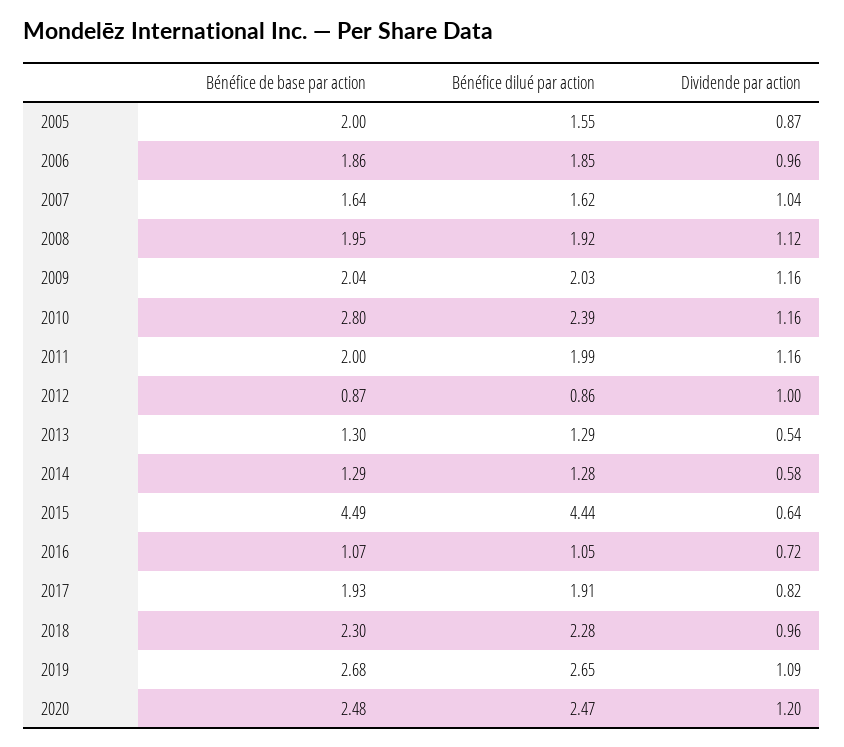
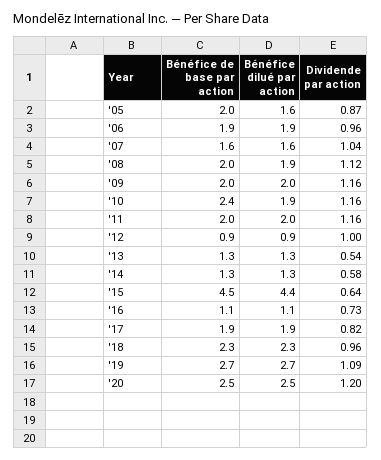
  {
    "Bénéfice de base par action": {
      "2005": 2,
      "2006": 1.86,
      "2007": 1.64,
      "2008": 1.95,
      "2009": 2.04,
-     "2010": 2.8,
+     "2010": 2.4,
      "2011": 2,
      "2012": 0.87,
      "2013": 1.3,
      "2014": 1.29,
      "2015": 4.49,
      "2016": 1.07,
      "2017": 1.93,
      "2018": 2.3,
      "2019": 2.68,
      "2020": 2.48
    },
    "Bénéfice dilué par action": {
      "2005": 1.55,
      "2006": 1.85,
      "2007": 1.62,
      "2008": 1.92,
      "2009": 2.03,
-     "2010": 2.39,
+     "2010": 1.9,
      "2011": 1.99,
      "2012": 0.86,
      "2013": 1.29,
      "2014": 1.28,
      "2015": 4.44,
      "2016": 1.05,
      "2017": 1.91,
      "2018": 2.28,
      "2019": 2.65,
      "2020": 2.47
    },
    "Dividende par action": {
      "2005": 0.87,
      "2006": 0.96,
      "2007": 1.04,
      "2008": 1.12,
      "2009": 1.16,
      "2010": 1.16,
      "2011": 1.16,
      "2012": 1,
      "2013": 0.54,
      "2014": 0.58,
      "2015": 0.64,
-     "2016": 0.72,
+     "2016": 0.73,
      "2017": 0.82,
      "2018": 0.96,
      "2019": 1.09,
      "2020": 1.2
    }
  }

